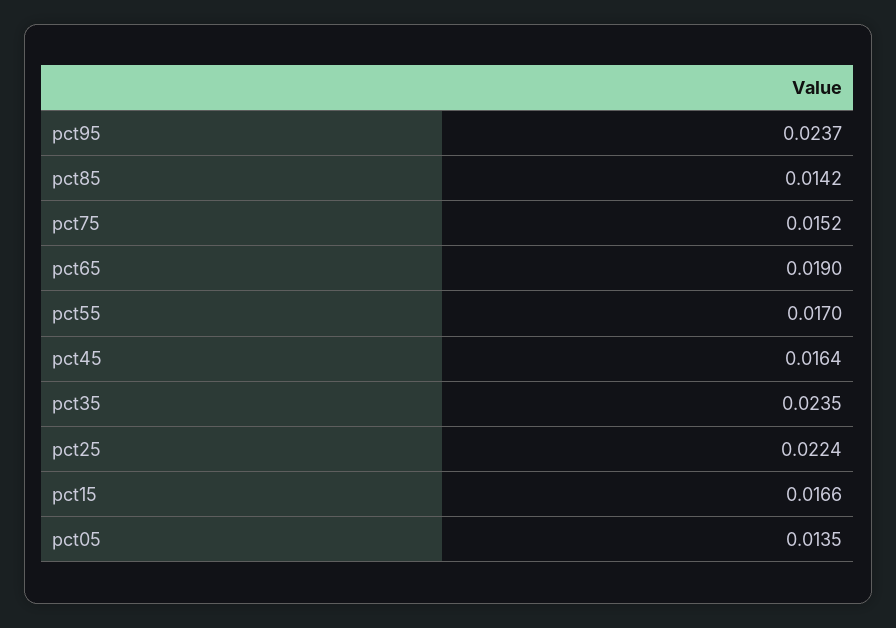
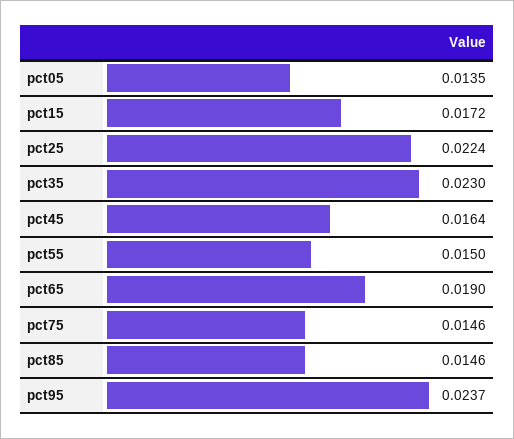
  {
    "pct95": 0.0237,
-   "pct85": 0.0142,
+   "pct85": 0.0146,
-   "pct75": 0.0152,
+   "pct75": 0.0146,
    "pct65": 0.019,
-   "pct55": 0.017,
+   "pct55": 0.015,
    "pct45": 0.0164,
-   "pct35": 0.0235,
+   "pct35": 0.023,
    "pct25": 0.0224,
-   "pct15": 0.0166,
+   "pct15": 0.0172,
    "pct05": 0.0135
  }

